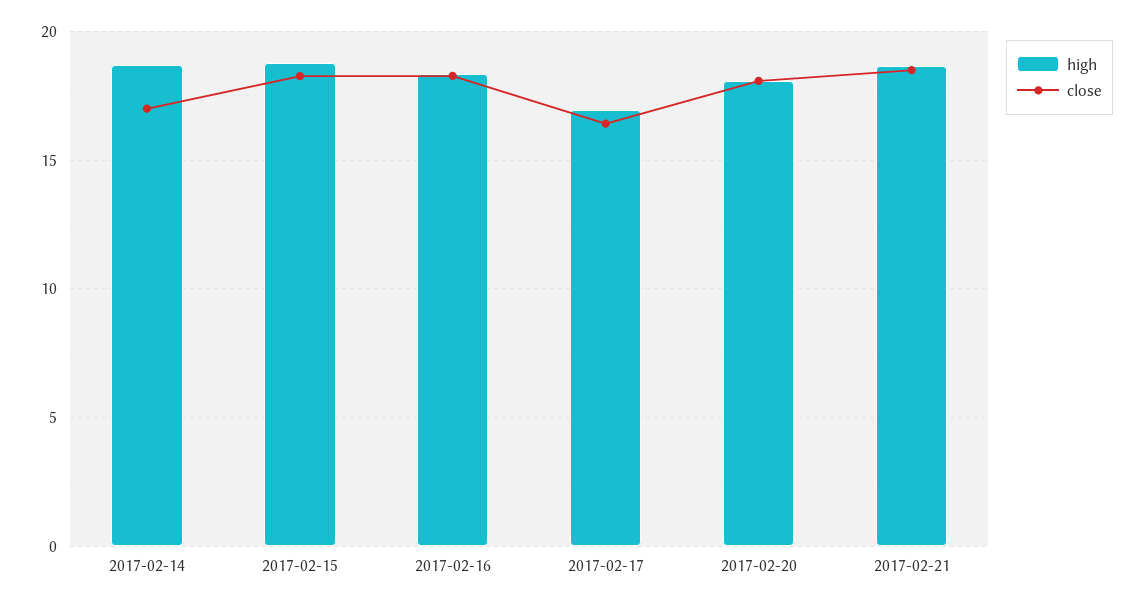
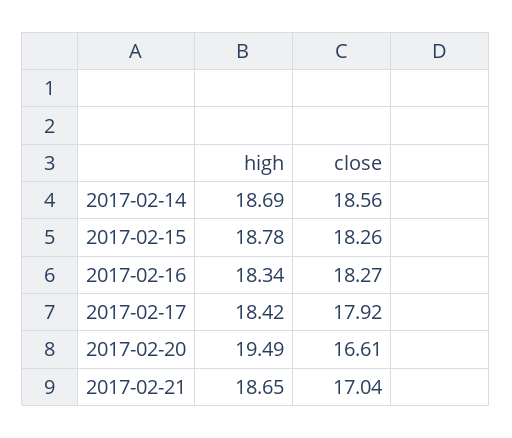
  {
    "high": {
      "2017-02-14": 18.69,
      "2017-02-15": 18.78,
      "2017-02-16": 18.34,
-     "2017-02-17": 17,
+     "2017-02-17": 18.42,
-     "2017-02-20": 18,
+     "2017-02-20": 19.49,
      "2017-02-21": 18.65
    },
    "close": {
-     "2017-02-14": 17,
+     "2017-02-14": 18.56,
      "2017-02-15": 18.26,
      "2017-02-16": 18.27,
-     "2017-02-17": 16.5,
+     "2017-02-17": 17.92,
-     "2017-02-20": 18,
+     "2017-02-20": 16.61,
-     "2017-02-21": 18.5
+     "2017-02-21": 17.04
    }
  }

